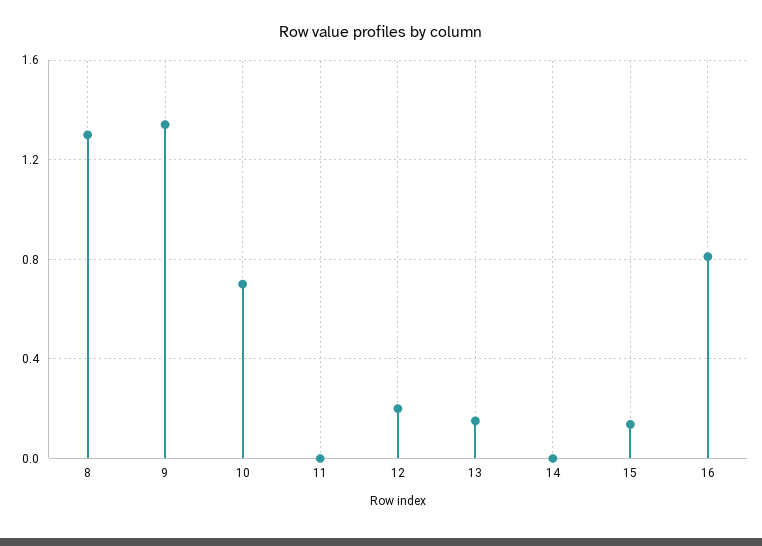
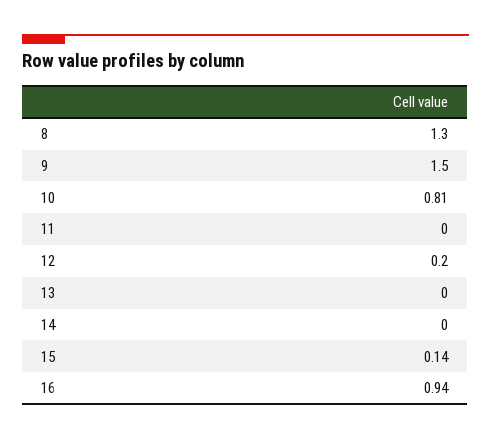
  {
    "8": 1.3,
-   "9": 1.35,
+   "9": 1.5,
-   "10": 0.7,
+   "10": 0.81,
    "11": 0,
    "12": 0.2,
-   "13": 0.15,
+   "13": 0,
    "14": 0,
    "15": 0.14,
-   "16": 0.8
+   "16": 0.94
  }

